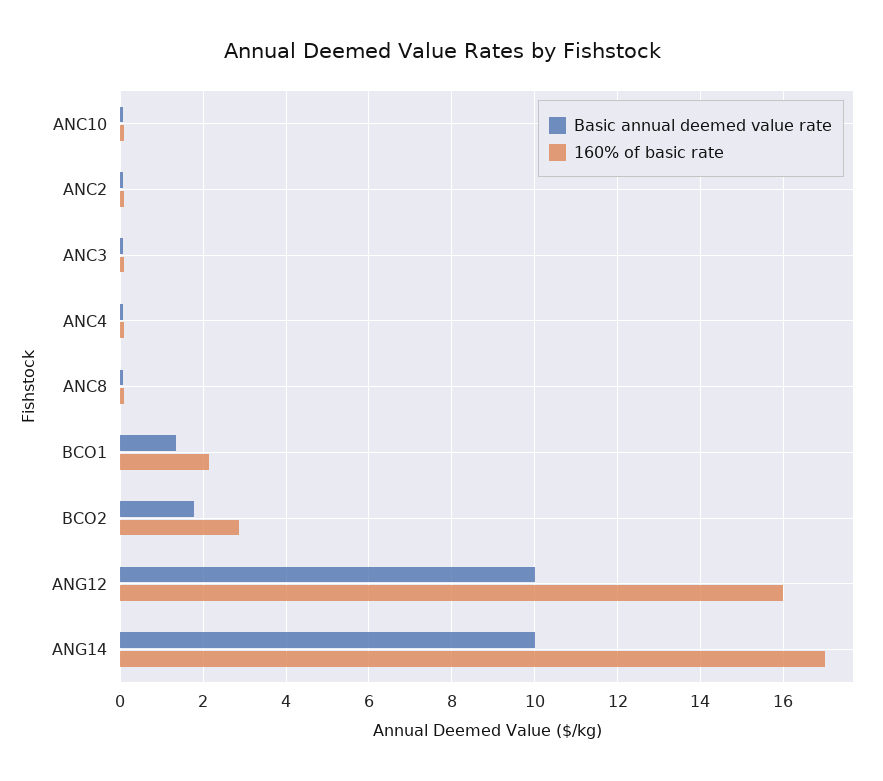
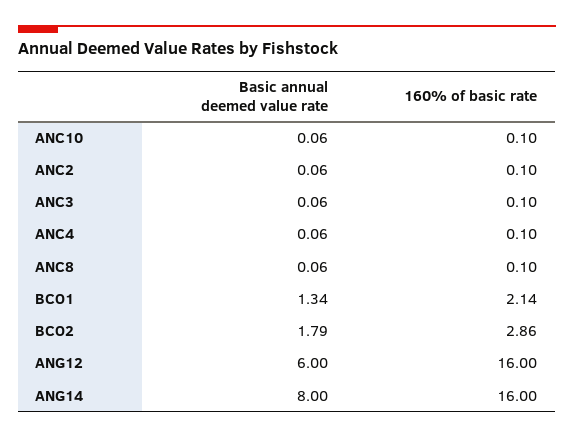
  {
    "Basic annual deemed value rate": {
      "ANC10": 0.06,
      "ANC2": 0.06,
      "ANC3": 0.06,
      "ANC4": 0.06,
      "ANC8": 0.06,
      "BCO1": 1.34,
      "BCO2": 1.79,
-     "ANG12": 10,
+     "ANG12": 6,
-     "ANG14": 10
+     "ANG14": 8
    },
    "160% of basic rate": {
      "ANC10": 0.1,
      "ANC2": 0.1,
      "ANC3": 0.1,
      "ANC4": 0.1,
      "ANC8": 0.1,
      "BCO1": 2.14,
      "BCO2": 2.86,
      "ANG12": 16,
-     "ANG14": 17
+     "ANG14": 16
    }
  }

